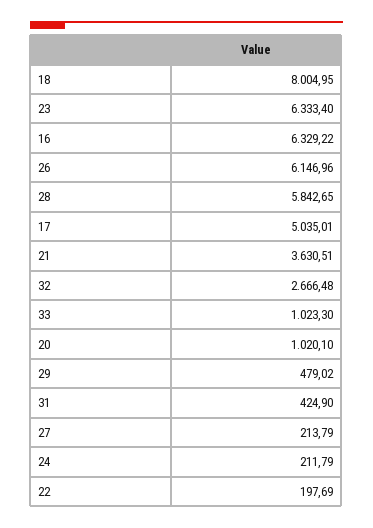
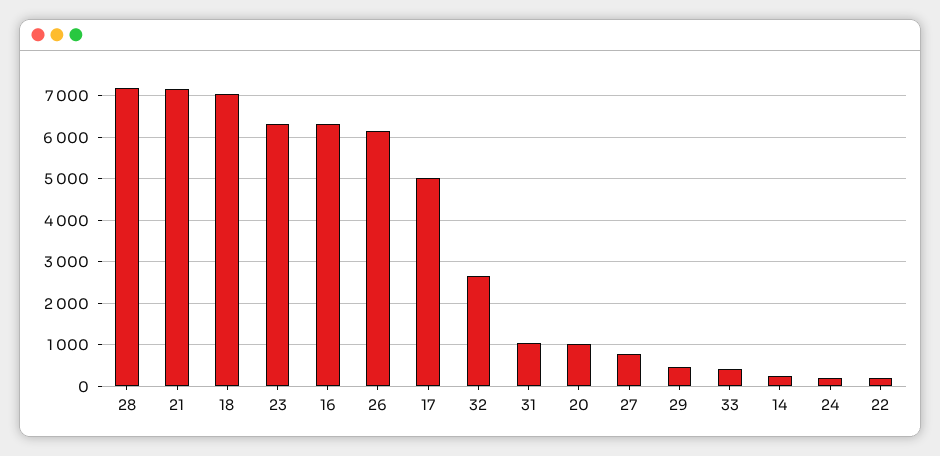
  {
-   "18": 8004.95,
+   "18": 7000,
    "23": 6333.4,
    "16": 6329.22,
    "26": 6146.96,
-   "28": 5842.65,
+   "28": 7200,
    "17": 5035.01,
-   "21": 3630.51,
+   "21": 7200,
    "32": 2666.48,
-   "33": 1023.3,
+   "33": 400,
    "20": 1020.1,
    "29": 479.02,
-   "31": 424.9,
+   "31": 1000,
-   "27": 213.79,
+   "27": 800,
    "24": 211.79,
-   "22": 197.69
+   "22": 197.69,
+   "14": 200
  }

